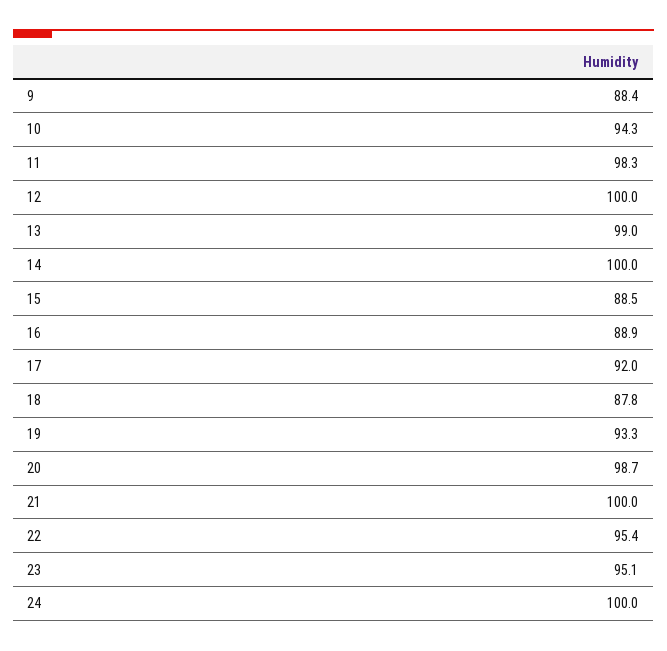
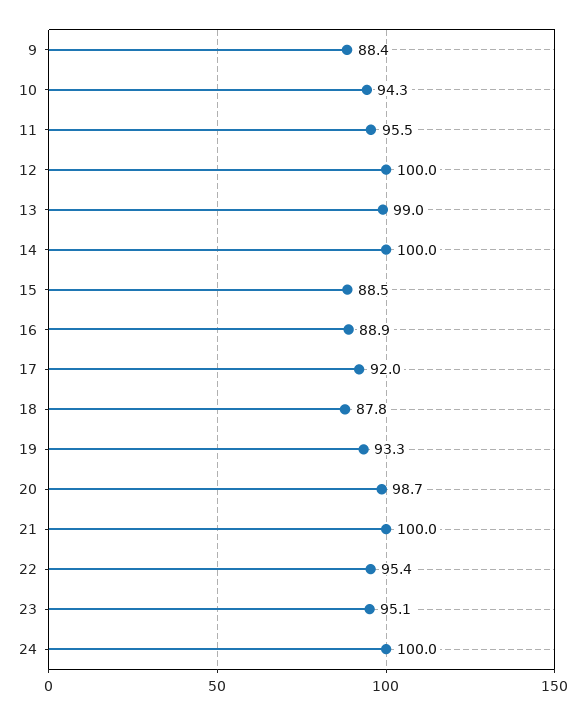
  {
    "9": 88.4,
    "10": 94.3,
-   "11": 98.3,
+   "11": 95.5,
    "12": 100,
    "13": 99,
    "14": 100,
    "15": 88.5,
    "16": 88.9,
    "17": 92,
    "18": 87.8,
    "19": 93.3,
    "20": 98.7,
    "21": 100,
    "22": 95.4,
    "23": 95.1,
    "24": 100
  }

